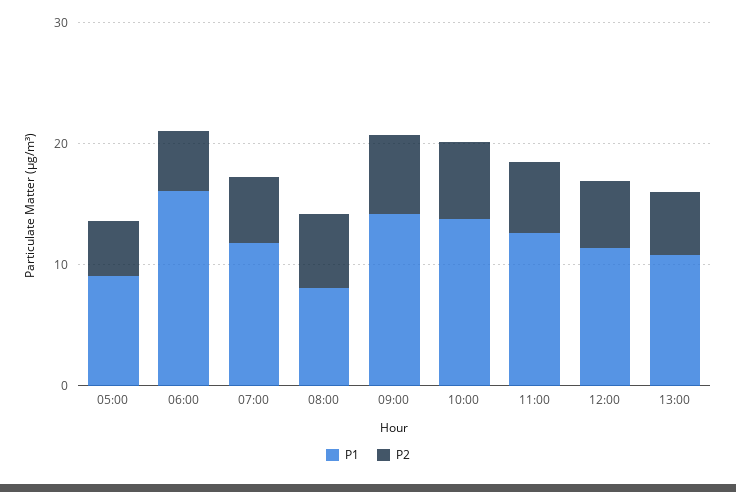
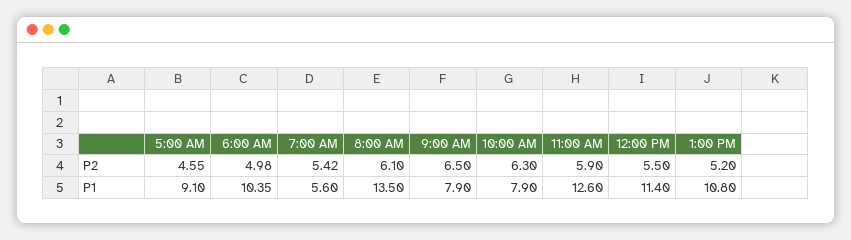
  {
    "P1": {
      "05:00": 9.1,
-     "06:00": 16,
+     "06:00": 10.35,
-     "07:00": 12,
+     "07:00": 5.6,
-     "08:00": 8,
+     "08:00": 13.5,
-     "09:00": 14,
+     "09:00": 7.9,
-     "10:00": 14,
+     "10:00": 7.9,
      "11:00": 12.6,
      "12:00": 11.4,
      "13:00": 10.8
    },
    "P2": {
      "05:00": 4.55,
      "06:00": 4.98,
      "07:00": 5.42,
      "08:00": 6.1,
      "09:00": 6.5,
      "10:00": 6.3,
      "11:00": 5.9,
      "12:00": 5.5,
      "13:00": 5.2
    }
  }

